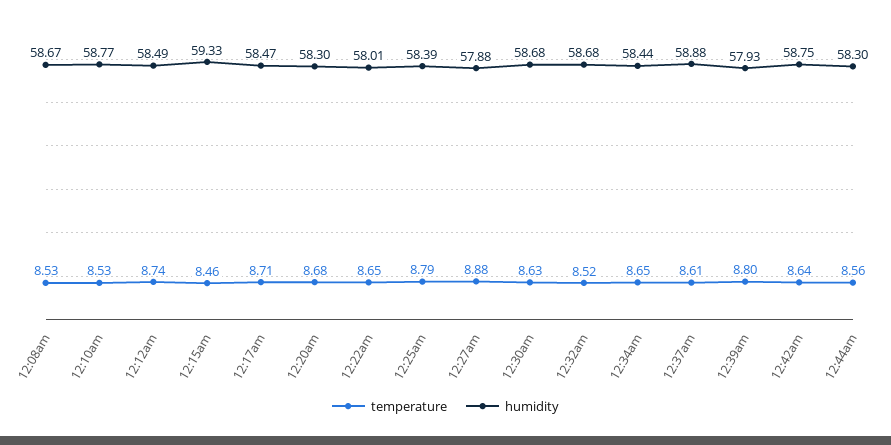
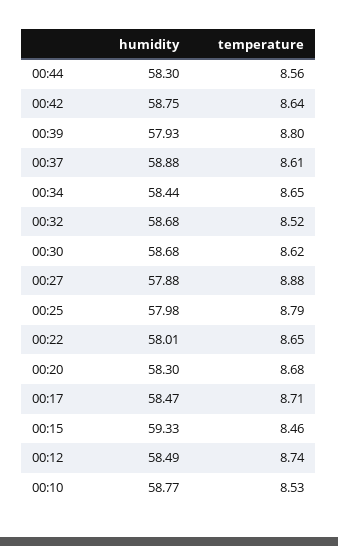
  {
    "temperature": {
-     "12:08am": 8.53,
      "12:10am": 8.53,
      "12:12am": 8.74,
      "12:15am": 8.46,
      "12:17am": 8.71,
      "12:20am": 8.68,
      "12:22am": 8.65,
      "12:25am": 8.79,
      "12:27am": 8.88,
-     "12:30am": 8.63,
+     "12:30am": 8.62,
      "12:32am": 8.52,
      "12:34am": 8.65,
      "12:37am": 8.61,
      "12:39am": 8.8,
      "12:42am": 8.64,
      "12:44am": 8.56
    },
    "humidity": {
-     "12:08am": 58.67,
      "12:10am": 58.77,
      "12:12am": 58.49,
      "12:15am": 59.33,
      "12:17am": 58.47,
      "12:20am": 58.3,
      "12:22am": 58.01,
-     "12:25am": 58.39,
+     "12:25am": 57.98,
      "12:27am": 57.88,
      "12:30am": 58.68,
      "12:32am": 58.68,
      "12:34am": 58.44,
      "12:37am": 58.88,
      "12:39am": 57.93,
      "12:42am": 58.75,
      "12:44am": 58.3
    }
  }

